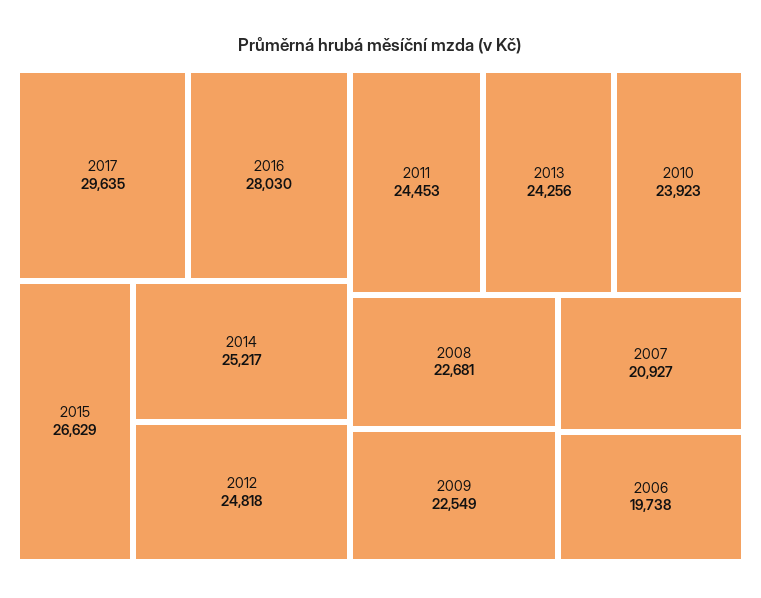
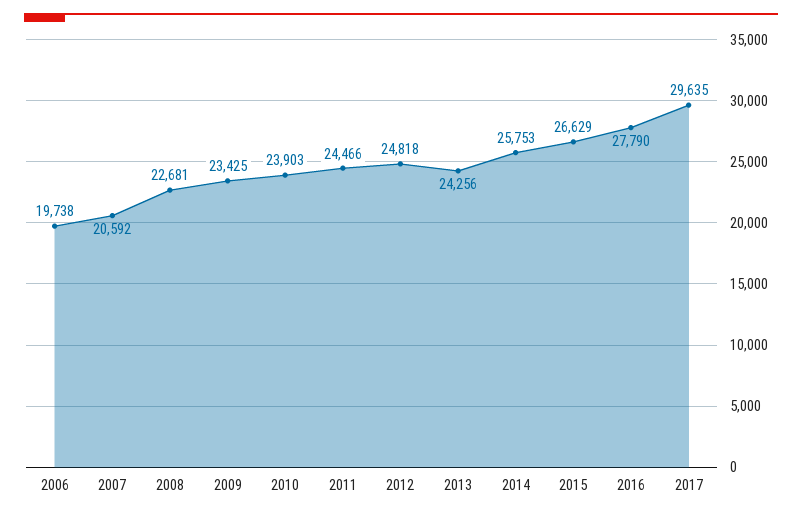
  {
    "2017": 29635,
-   "2016": 28030,
+   "2016": 27790,
    "2015": 26629,
-   "2014": 25217,
+   "2014": 25753,
    "2012": 24818,
-   "2011": 24453,
+   "2011": 24466,
    "2013": 24256,
-   "2010": 23923,
+   "2010": 23903,
    "2008": 22681,
-   "2009": 22549,
+   "2009": 23425,
-   "2007": 20927,
+   "2007": 20592,
    "2006": 19738
  }

